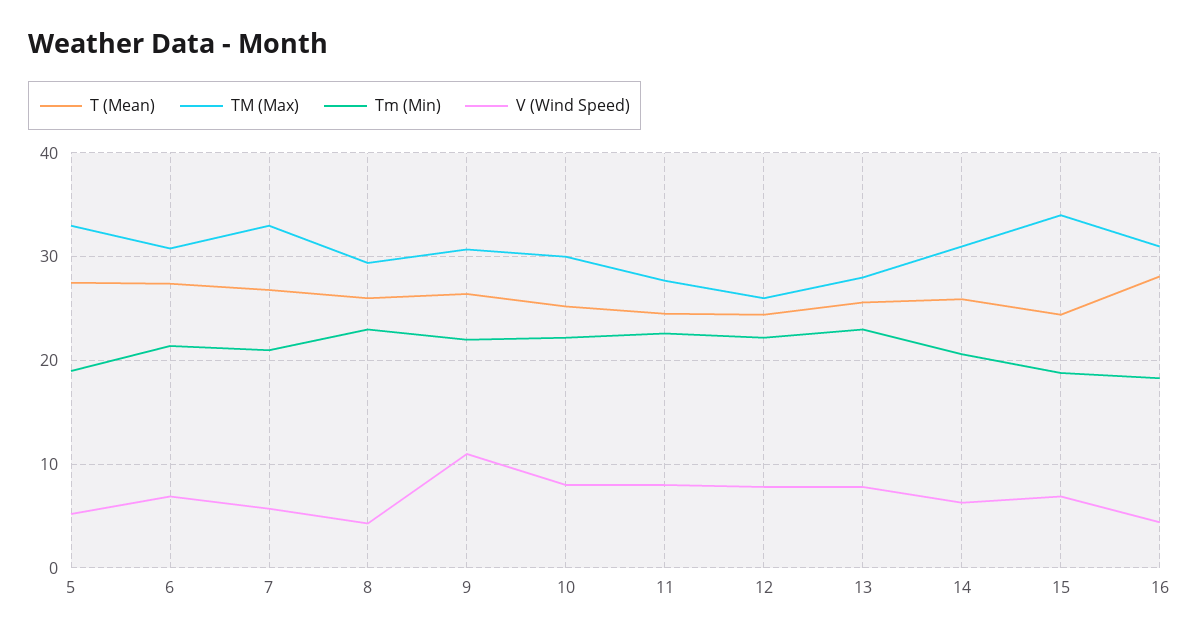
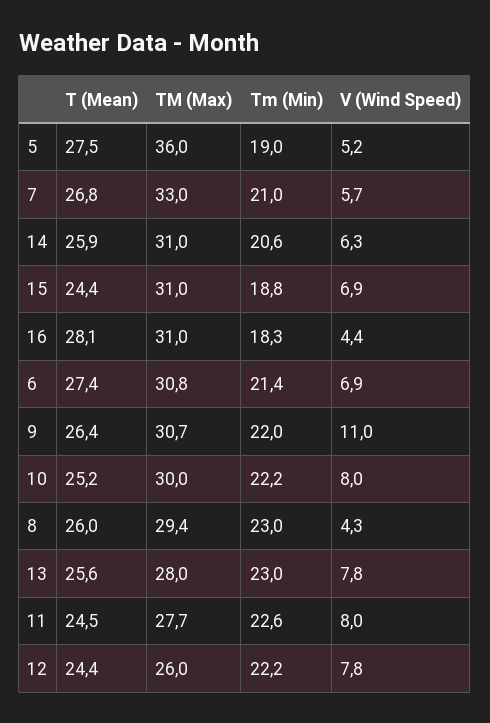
  {
    "T (Mean)": {
      "5": 27.5,
      "6": 27.4,
      "7": 26.8,
      "8": 26,
      "9": 26.4,
      "10": 25.2,
      "11": 24.5,
      "12": 24.4,
      "13": 25.6,
      "14": 25.9,
      "15": 24.4,
      "16": 28.1
    },
    "TM (Max)": {
-     "5": 33,
+     "5": 36,
      "6": 30.8,
      "7": 33,
      "8": 29.4,
      "9": 30.7,
      "10": 30,
      "11": 27.7,
      "12": 26,
      "13": 28,
      "14": 31,
-     "15": 34,
+     "15": 31,
      "16": 31
    },
    "Tm (Min)": {
      "5": 19,
      "6": 21.4,
      "7": 21,
      "8": 23,
      "9": 22,
      "10": 22.2,
      "11": 22.6,
      "12": 22.2,
      "13": 23,
      "14": 20.6,
      "15": 18.8,
      "16": 18.3
    },
    "V (Wind Speed)": {
      "5": 5.2,
      "6": 6.9,
      "7": 5.7,
      "8": 4.3,
      "9": 11,
      "10": 8,
      "11": 8,
      "12": 7.8,
      "13": 7.8,
      "14": 6.3,
      "15": 6.9,
      "16": 4.4
    }
  }

